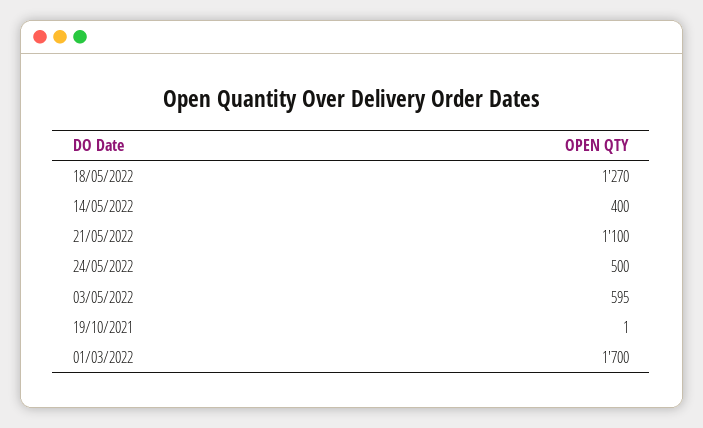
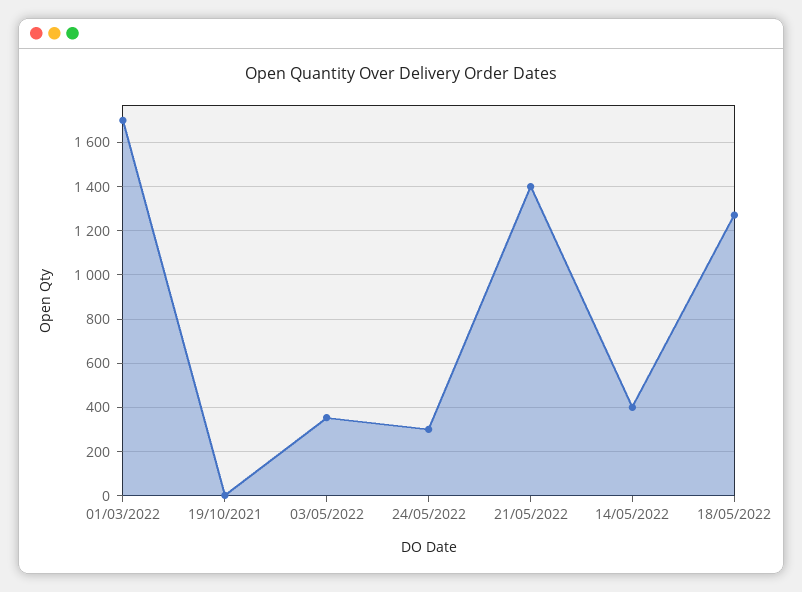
  {
    "18/05/2022": 1270,
    "14/05/2022": 400,
-   "21/05/2022": 1100,
+   "21/05/2022": 1400,
-   "24/05/2022": 500,
+   "24/05/2022": 300,
-   "03/05/2022": 595,
+   "03/05/2022": 350,
    "19/10/2021": 1,
    "01/03/2022": 1700
  }

